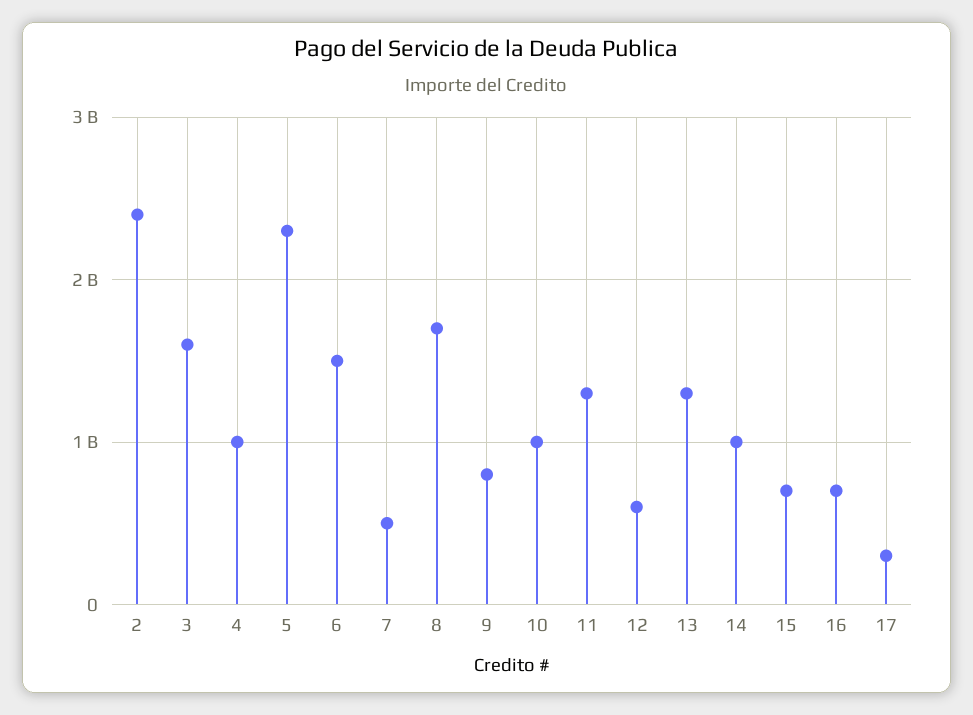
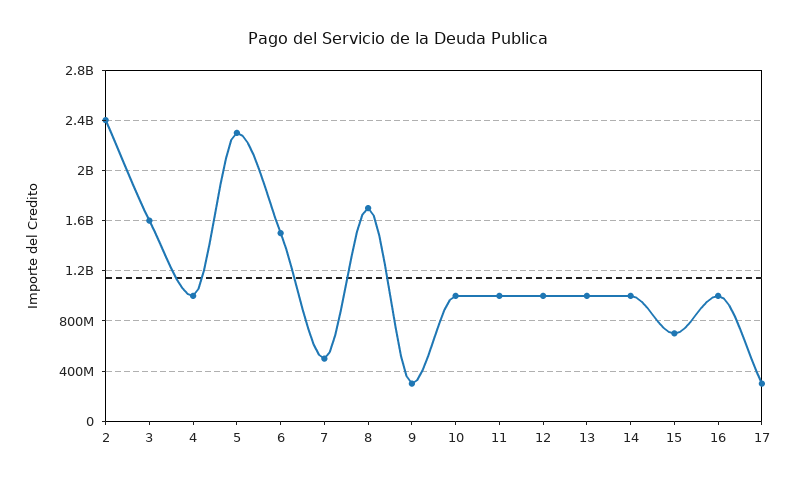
  {
    "2": 2400000000,
    "3": 1600000000,
    "4": 1000000000,
    "5": 2300000000,
    "6": 1500000000,
    "7": 500000000,
    "8": 1700000000,
-   "9": 800000000,
+   "9": 300000000,
    "10": 1000000000,
-   "11": 1300000000,
+   "11": 1000000000,
-   "12": 600000000,
+   "12": 1000000000,
-   "13": 1300000000,
+   "13": 1000000000,
    "14": 1000000000,
    "15": 700000000,
-   "16": 700000000,
+   "16": 1000000000,
    "17": 300000000
  }

